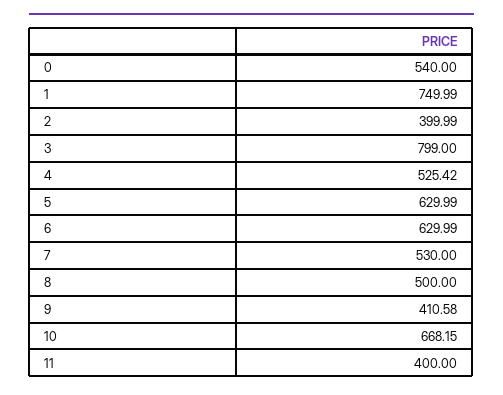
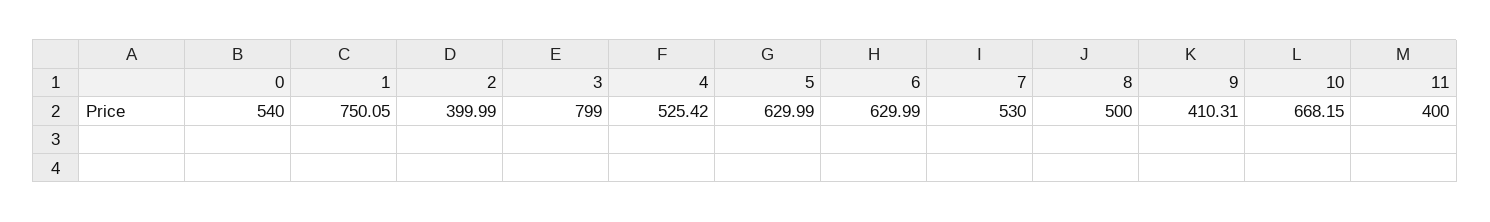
  {
    "0": 540,
-   "1": 749.99,
+   "1": 750.05,
    "2": 399.99,
    "3": 799,
    "4": 525.42,
    "5": 629.99,
    "6": 629.99,
    "7": 530,
    "8": 500,
-   "9": 410.58,
+   "9": 410.31,
    "10": 668.15,
    "11": 400
  }

